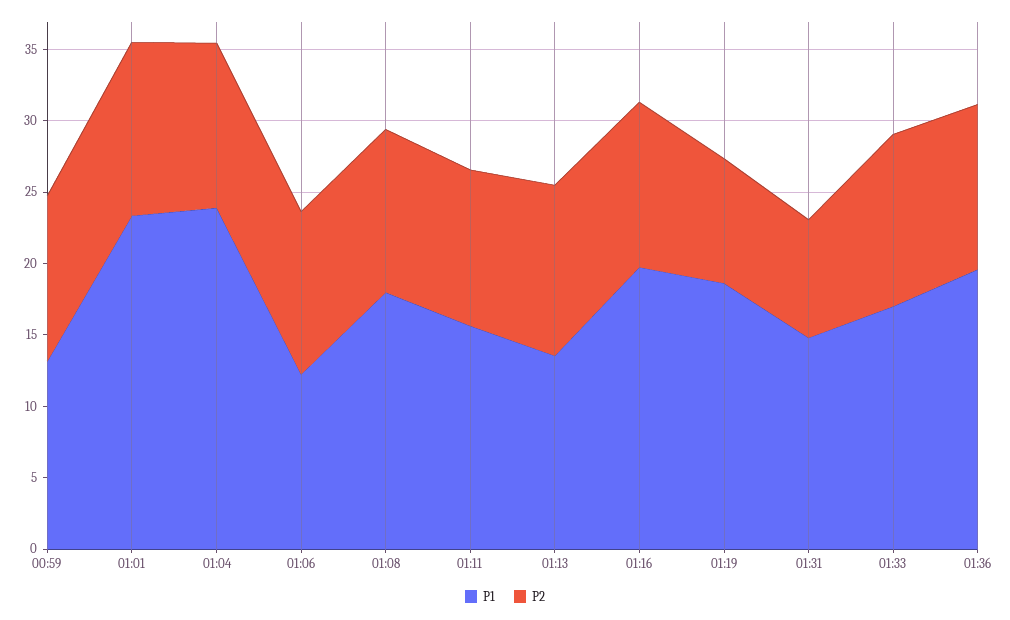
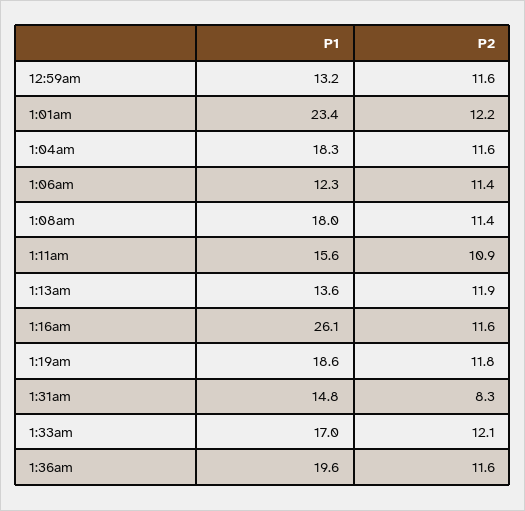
  {
    "P1": {
      "00:59": 13.2,
      "01:01": 23.4,
-     "01:04": 24,
+     "01:04": 18.3,
      "01:06": 12.3,
      "01:08": 18,
      "01:11": 15.6,
      "01:13": 13.6,
-     "01:16": 20,
+     "01:16": 26.1,
      "01:19": 18.6,
      "01:31": 14.8,
      "01:33": 17,
      "01:36": 19.6
    },
    "P2": {
      "00:59": 11.6,
      "01:01": 12.2,
      "01:04": 11.6,
      "01:06": 11.4,
      "01:08": 11.4,
      "01:11": 10.9,
      "01:13": 11.9,
      "01:16": 11.6,
-     "01:19": 9,
+     "01:19": 11.8,
      "01:31": 8.3,
      "01:33": 12.1,
      "01:36": 11.6
    }
  }

